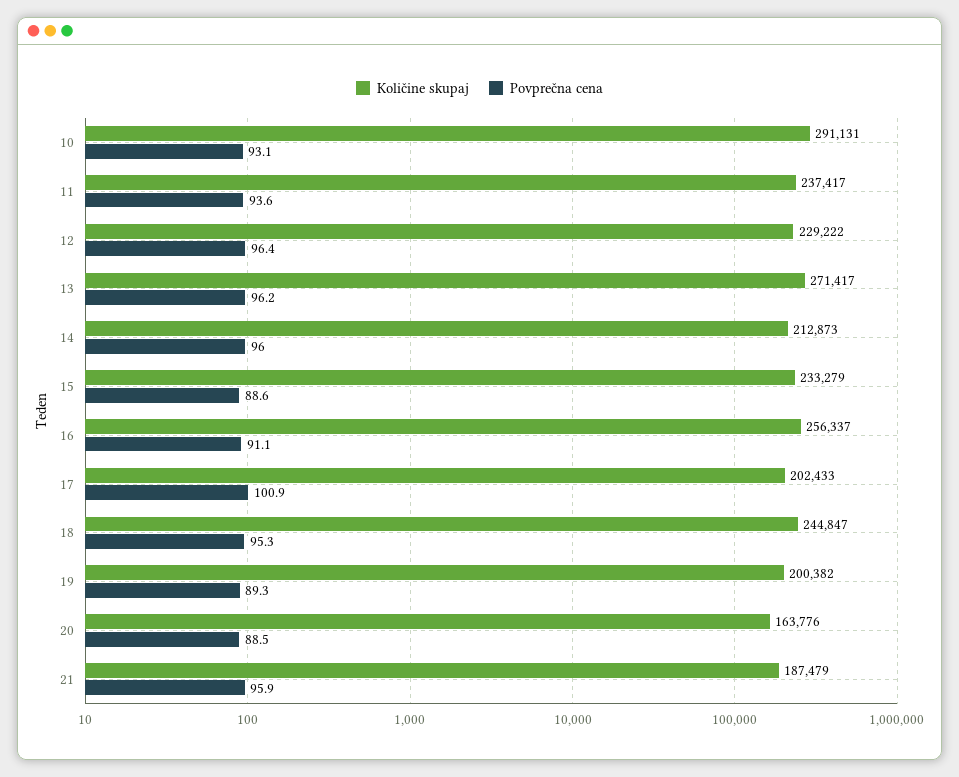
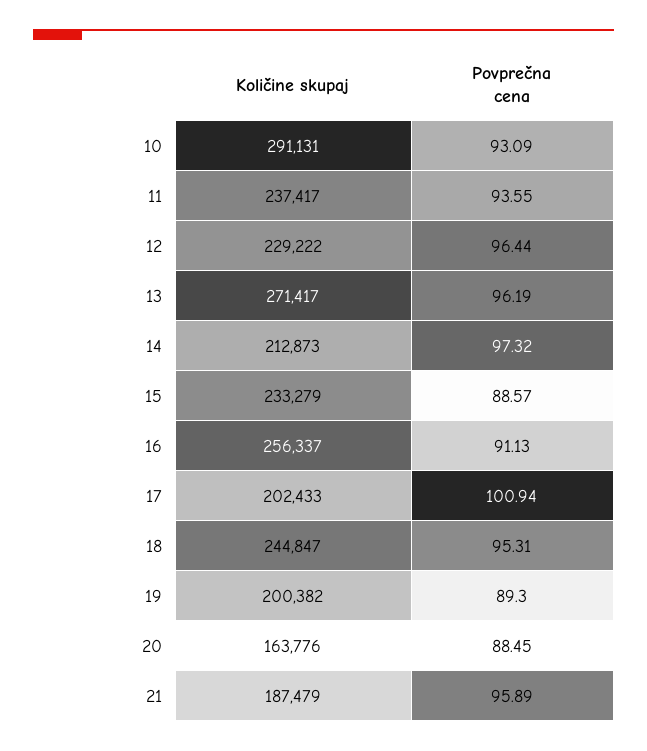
  {
    "Količine skupaj": {
      "10": 291131,
      "11": 237417,
      "12": 229222,
      "13": 271417,
      "14": 212873,
      "15": 233279,
      "16": 256337,
      "17": 202433,
      "18": 244847,
      "19": 200382,
      "20": 163776,
      "21": 187479
    },
    "Povprečna cena": {
      "10": 93.09,
      "11": 93.55,
      "12": 96.44,
      "13": 96.19,
-     "14": 96,
+     "14": 97.32,
      "15": 88.57,
      "16": 91.13,
      "17": 100.94,
      "18": 95.31,
      "19": 89.3,
      "20": 88.45,
      "21": 95.89
    }
  }

